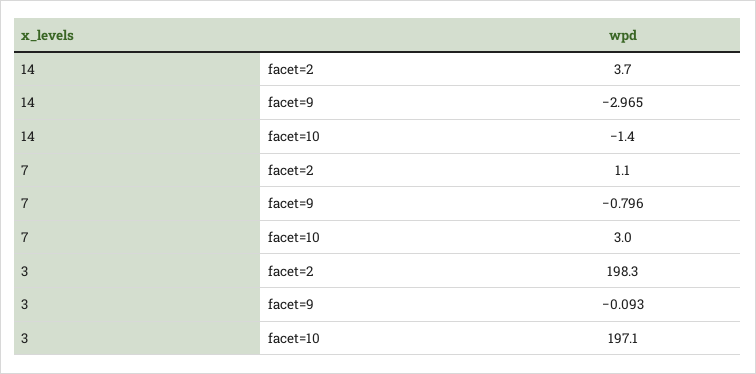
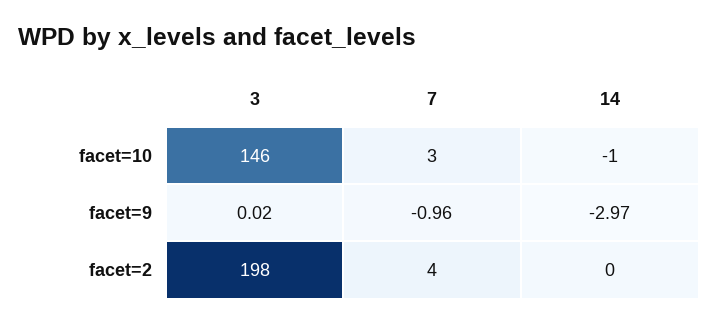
  {
    "14": {
-     "facet=2": 3.7,
+     "facet=2": 0,
      "facet=9": -2.965,
      "facet=10": -1.4
    },
    "7": {
-     "facet=2": 1.1,
+     "facet=2": 4,
-     "facet=9": -0.796,
+     "facet=9": -0.96,
      "facet=10": 3
    },
    "3": {
      "facet=2": 198.3,
-     "facet=9": -0.093,
+     "facet=9": 0.02,
-     "facet=10": 197.1
+     "facet=10": 146
    }
  }

